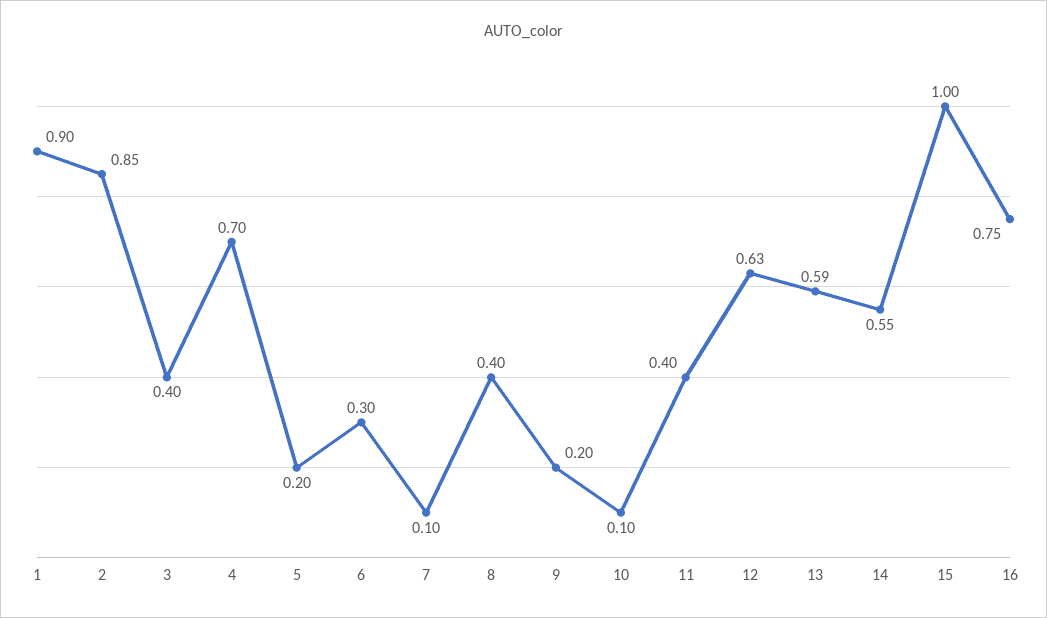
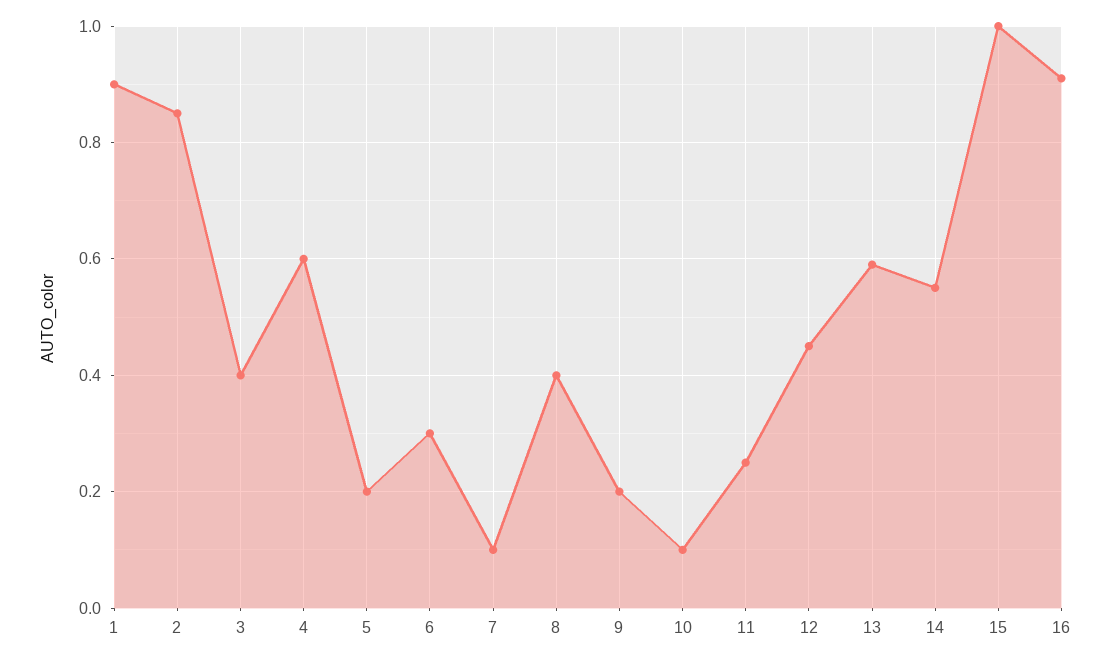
  {
    "1": 0.9,
    "2": 0.85,
    "3": 0.4,
-   "4": 0.7,
+   "4": 0.6,
    "5": 0.2,
    "6": 0.3,
    "7": 0.1,
    "8": 0.4,
    "9": 0.2,
    "10": 0.1,
-   "11": 0.4,
+   "11": 0.25,
-   "12": 0.63,
+   "12": 0.45,
    "13": 0.59,
    "14": 0.55,
    "15": 1,
-   "16": 0.75
+   "16": 0.9
  }

